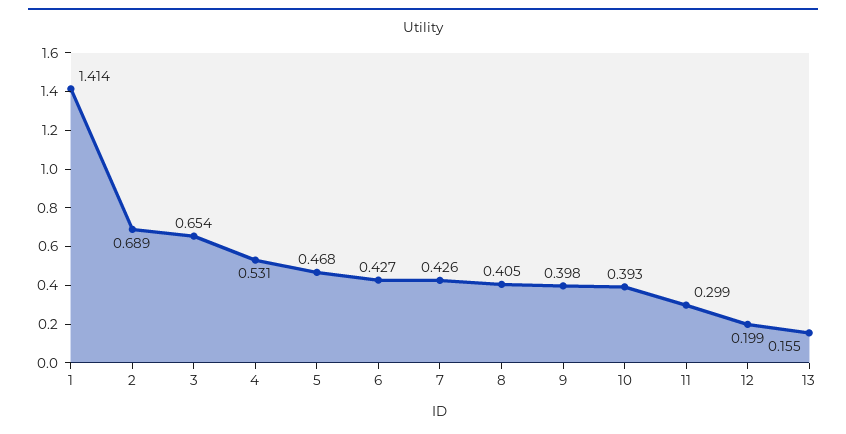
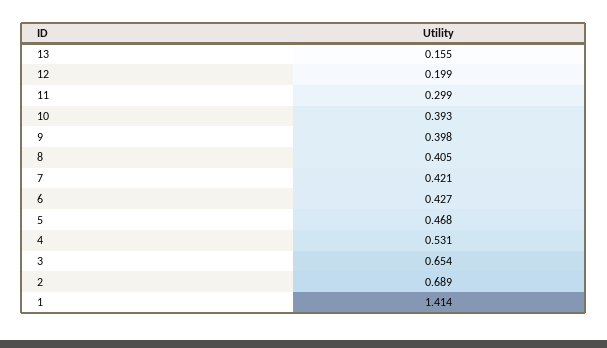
  {
    "1": 1.414,
    "2": 0.689,
    "3": 0.654,
    "4": 0.531,
    "5": 0.468,
    "6": 0.427,
-   "7": 0.426,
+   "7": 0.421,
    "8": 0.405,
    "9": 0.398,
    "10": 0.393,
    "11": 0.299,
    "12": 0.199,
    "13": 0.155
  }

